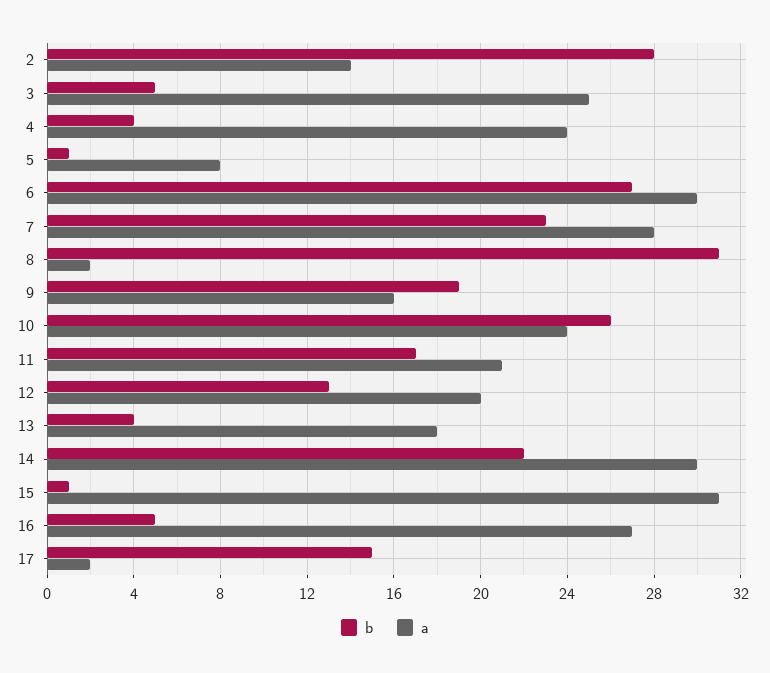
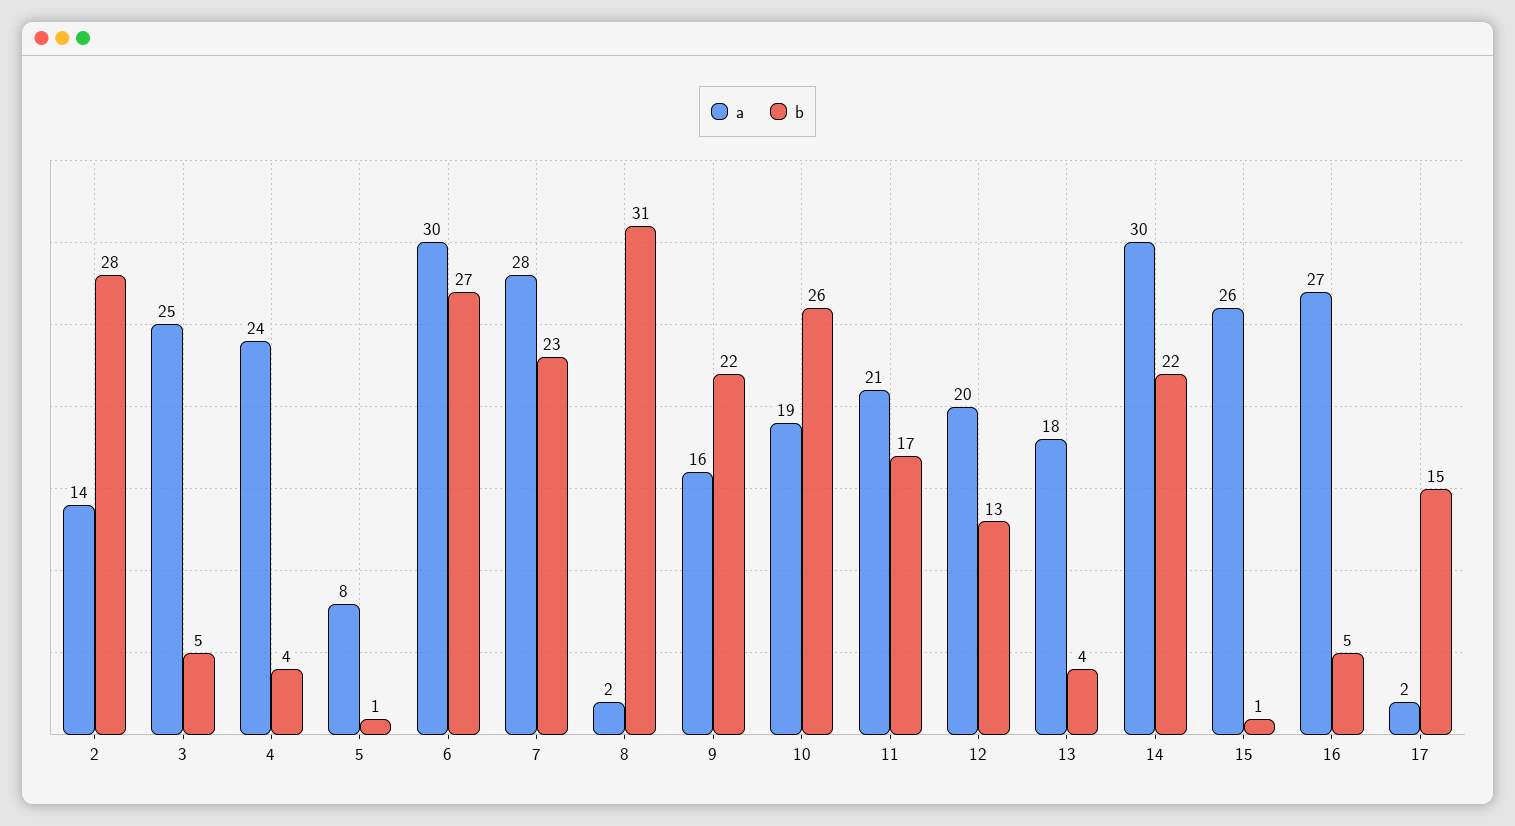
  {
    "b": {
      "2": 28,
      "3": 5,
      "4": 4,
      "5": 1,
      "6": 27,
      "7": 23,
      "8": 31,
-     "9": 19,
+     "9": 22,
      "10": 26,
      "11": 17,
      "12": 13,
      "13": 4,
      "14": 22,
      "15": 1,
      "16": 5,
      "17": 15
    },
    "a": {
      "2": 14,
      "3": 25,
      "4": 24,
      "5": 8,
      "6": 30,
      "7": 28,
      "8": 2,
      "9": 16,
-     "10": 24,
+     "10": 19,
      "11": 21,
      "12": 20,
      "13": 18,
      "14": 30,
-     "15": 31,
+     "15": 26,
      "16": 27,
      "17": 2
    }
  }

